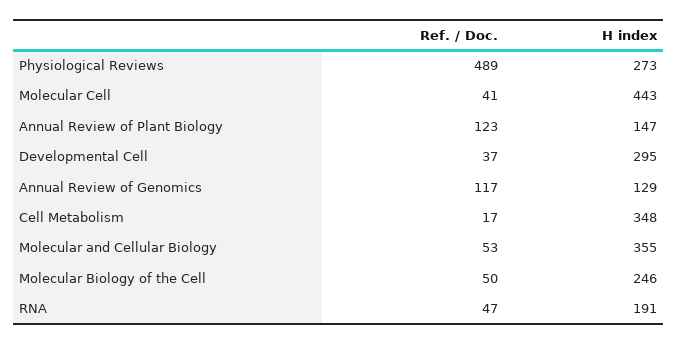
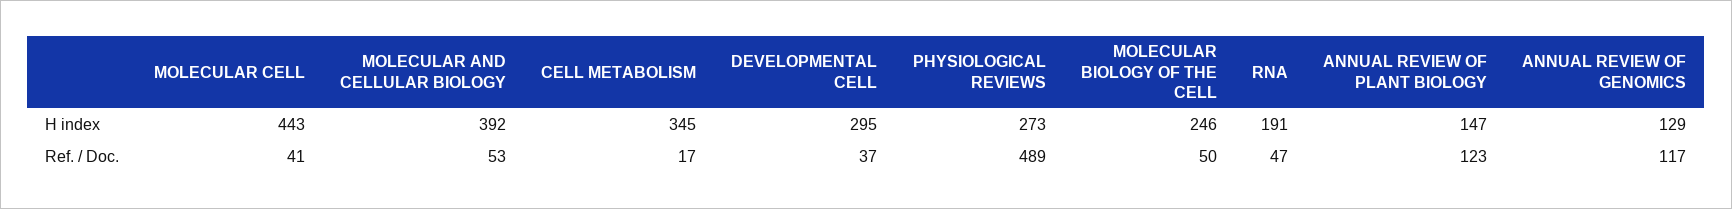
  {
    "Ref. / Doc.": {
      "Physiological Reviews": 489,
      "Molecular Cell": 41,
      "Annual Review of Plant Biology": 123,
      "Developmental Cell": 37,
      "Annual Review of Genomics": 117,
      "Cell Metabolism": 17,
      "Molecular and Cellular Biology": 53,
      "Molecular Biology of the Cell": 50,
      "RNA": 47
    },
    "H index": {
      "Physiological Reviews": 273,
      "Molecular Cell": 443,
      "Annual Review of Plant Biology": 147,
      "Developmental Cell": 295,
      "Annual Review of Genomics": 129,
-     "Cell Metabolism": 348,
+     "Cell Metabolism": 345,
-     "Molecular and Cellular Biology": 355,
+     "Molecular and Cellular Biology": 392,
      "Molecular Biology of the Cell": 246,
      "RNA": 191
    }
  }

